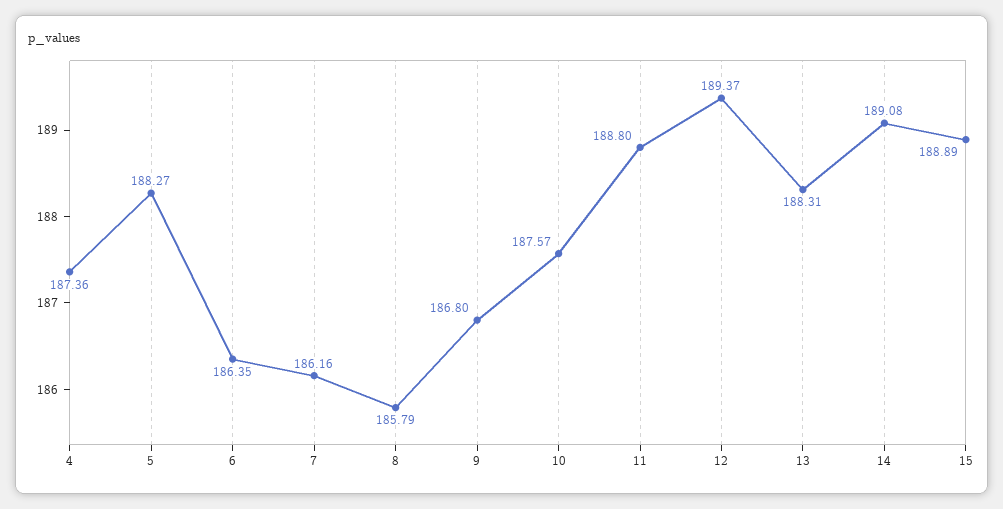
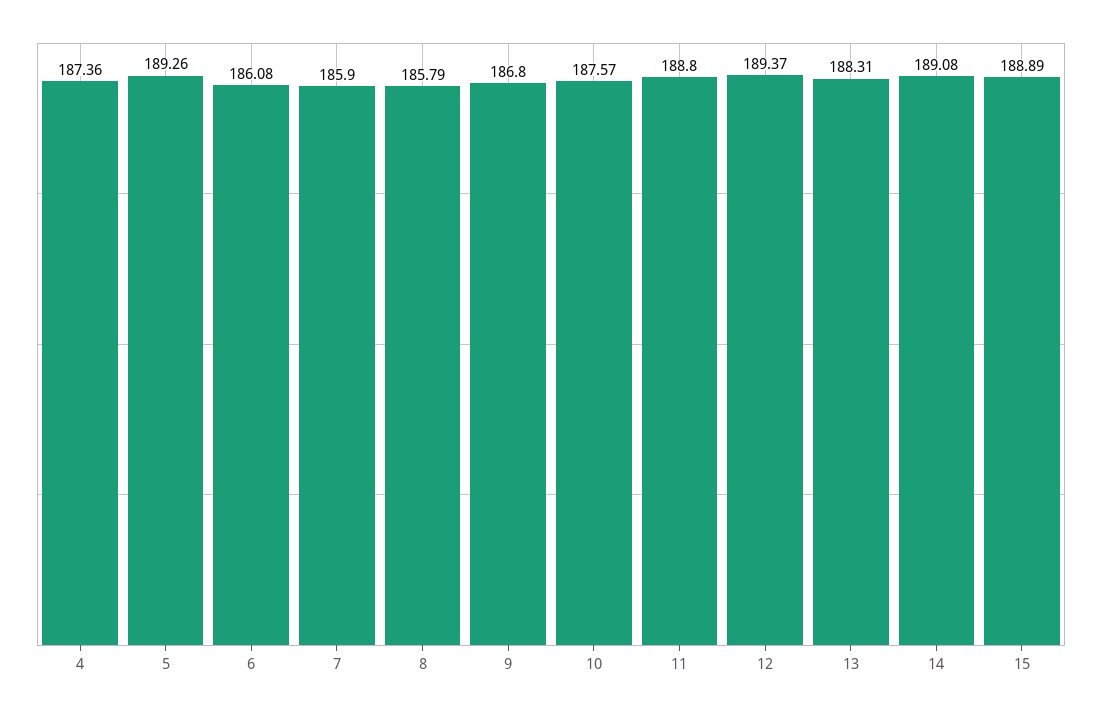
  {
    "4": 187.36,
-   "5": 188.27,
+   "5": 189.26,
-   "6": 186.35,
+   "6": 186.08,
-   "7": 186.16,
+   "7": 185.9,
    "8": 185.79,
    "9": 186.8,
    "10": 187.57,
    "11": 188.8,
    "12": 189.37,
    "13": 188.31,
    "14": 189.08,
    "15": 188.89
  }

